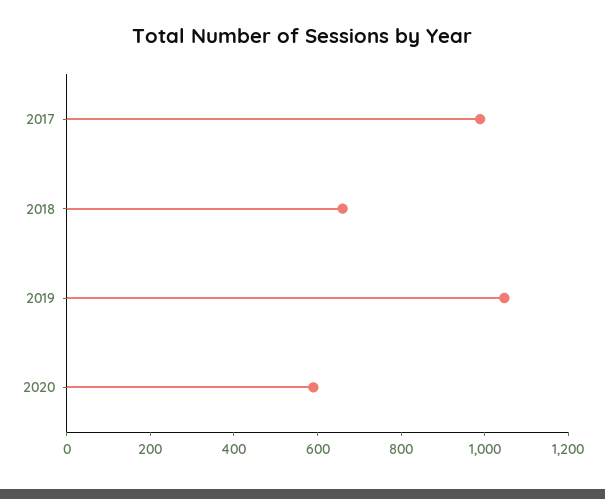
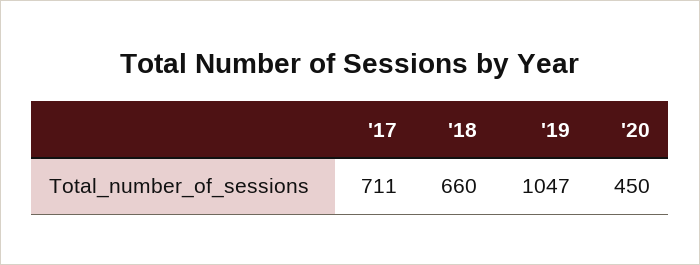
  {
-   "2017": 1000,
+   "2017": 711,
    "2018": 660,
    "2019": 1047,
-   "2020": 600
+   "2020": 450
  }

